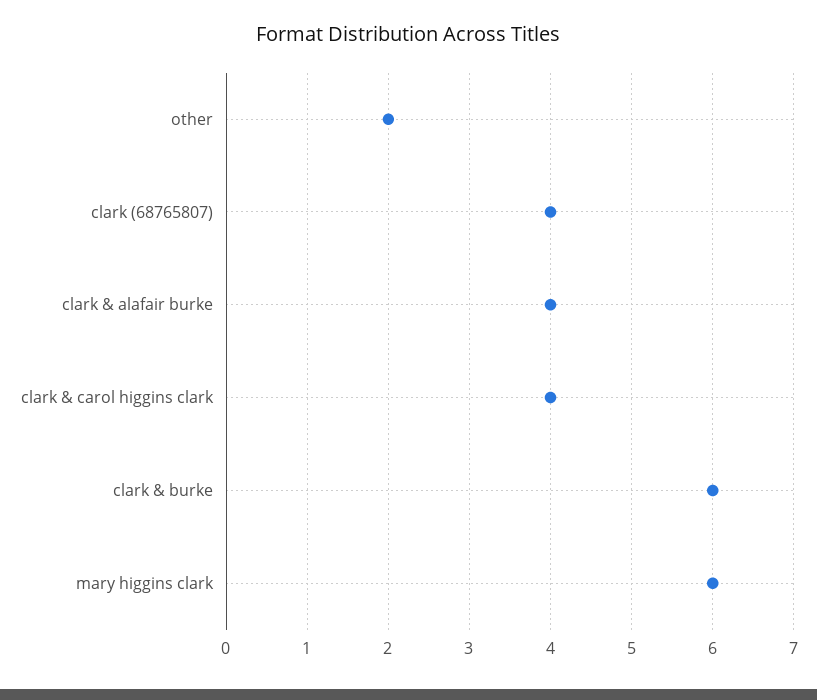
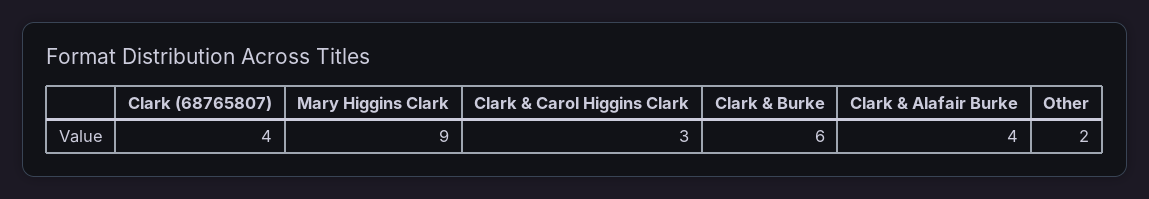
  {
    "other": 2,
    "clark (68765807)": 4,
    "clark & alafair burke": 4,
-   "clark & carol higgins clark": 4,
+   "clark & carol higgins clark": 3,
    "clark & burke": 6,
-   "mary higgins clark": 6
+   "mary higgins clark": 9
  }

